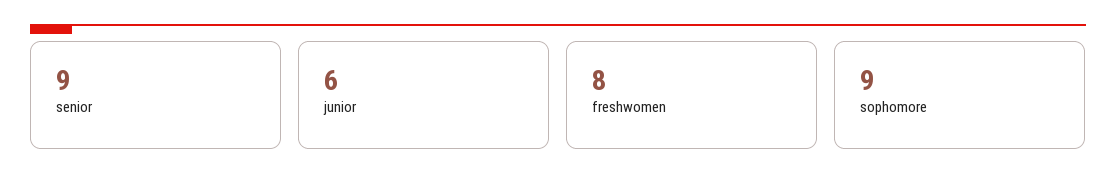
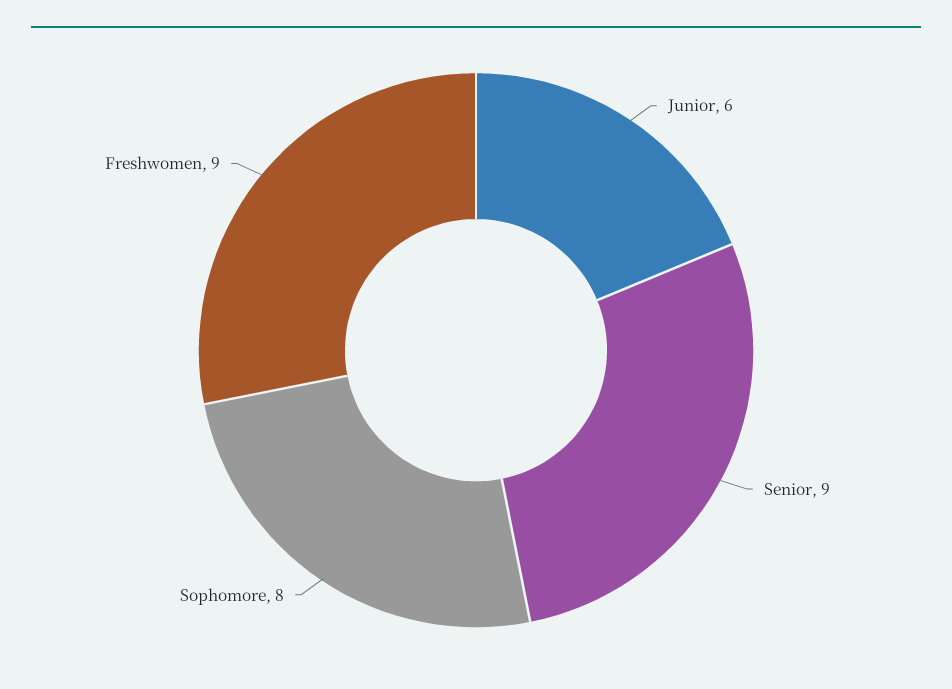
  {
    "senior": 9,
    "junior": 6,
-   "freshwomen": 8,
+   "freshwomen": 9,
-   "sophomore": 9
+   "sophomore": 8
  }

